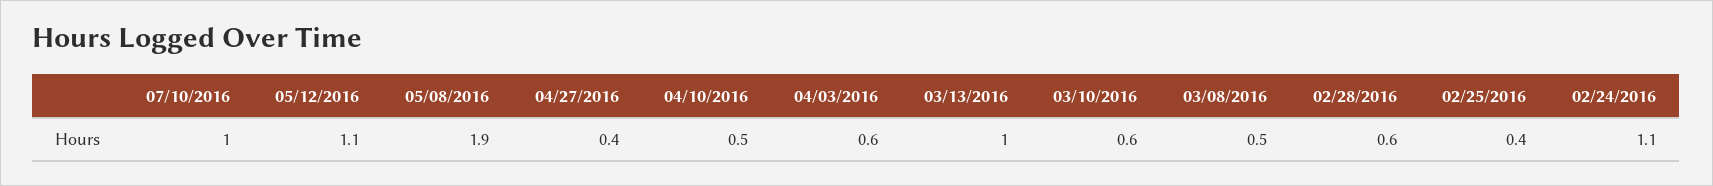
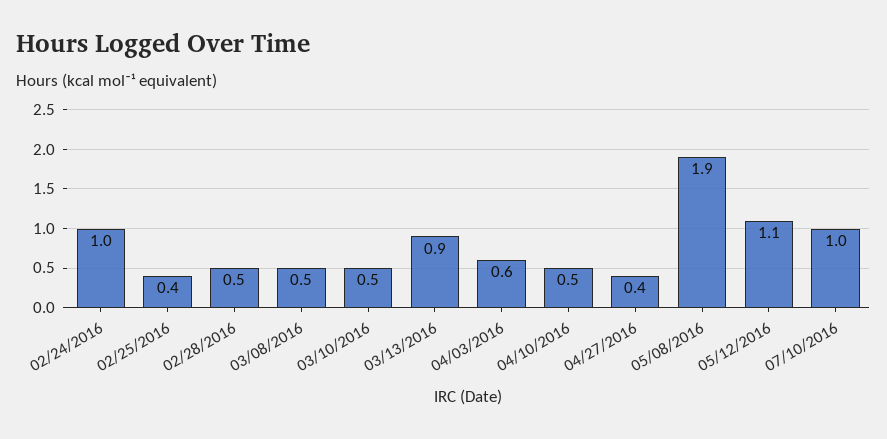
  {
    "07/10/2016": 1,
    "05/12/2016": 1.1,
    "05/08/2016": 1.9,
    "04/27/2016": 0.4,
    "04/10/2016": 0.5,
    "04/03/2016": 0.6,
-   "03/13/2016": 1,
+   "03/13/2016": 0.9,
-   "03/10/2016": 0.6,
+   "03/10/2016": 0.5,
    "03/08/2016": 0.5,
-   "02/28/2016": 0.6,
+   "02/28/2016": 0.5,
    "02/25/2016": 0.4,
-   "02/24/2016": 1.1
+   "02/24/2016": 1
  }

